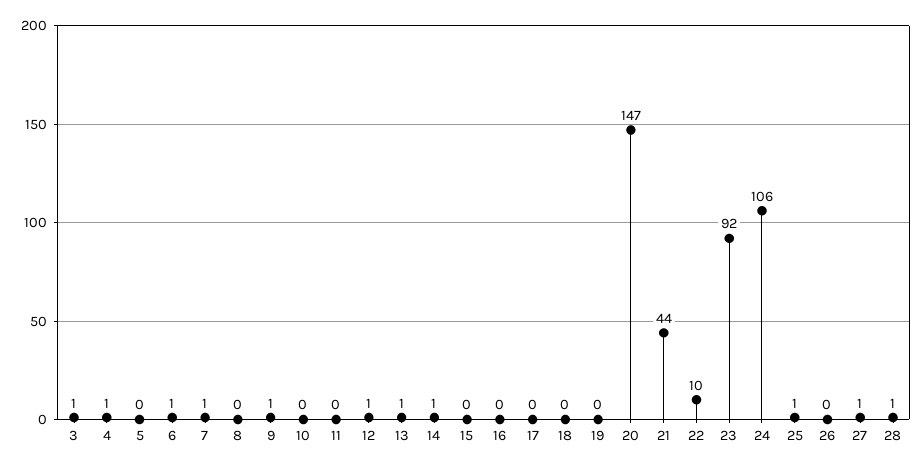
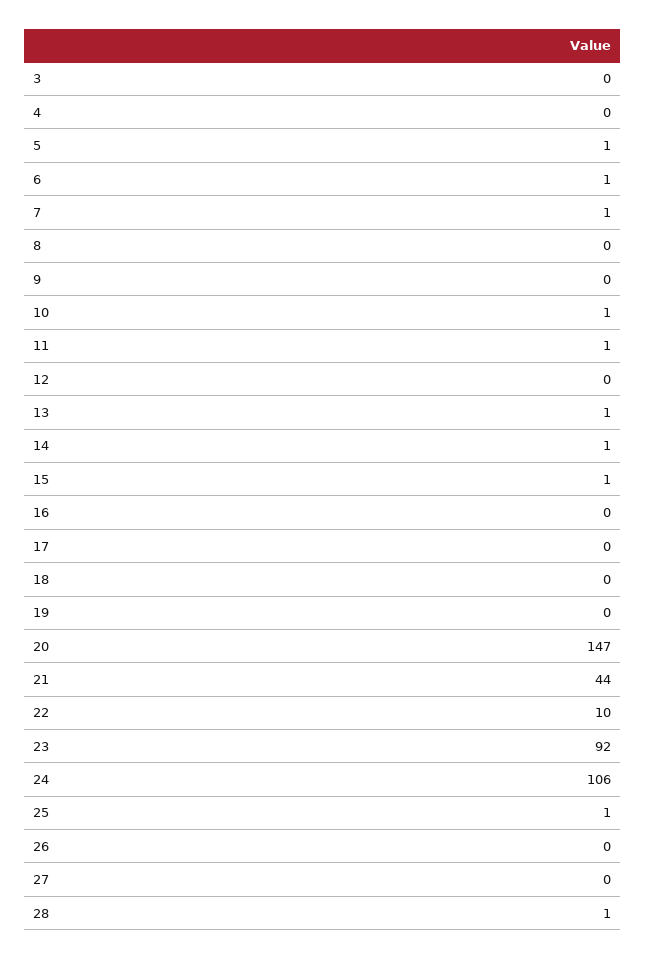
  {
-   "3": 1,
+   "3": 0,
-   "4": 1,
+   "4": 0,
-   "5": 0,
+   "5": 1,
    "6": 1,
    "7": 1,
    "8": 0,
-   "9": 1,
+   "9": 0,
-   "10": 0,
+   "10": 1,
-   "11": 0,
+   "11": 1,
-   "12": 1,
+   "12": 0,
    "13": 1,
    "14": 1,
-   "15": 0,
+   "15": 1,
    "16": 0,
    "17": 0,
    "18": 0,
    "19": 0,
    "20": 147,
    "21": 44,
    "22": 10,
    "23": 92,
    "24": 106,
    "25": 1,
    "26": 0,
-   "27": 1,
+   "27": 0,
    "28": 1
  }

